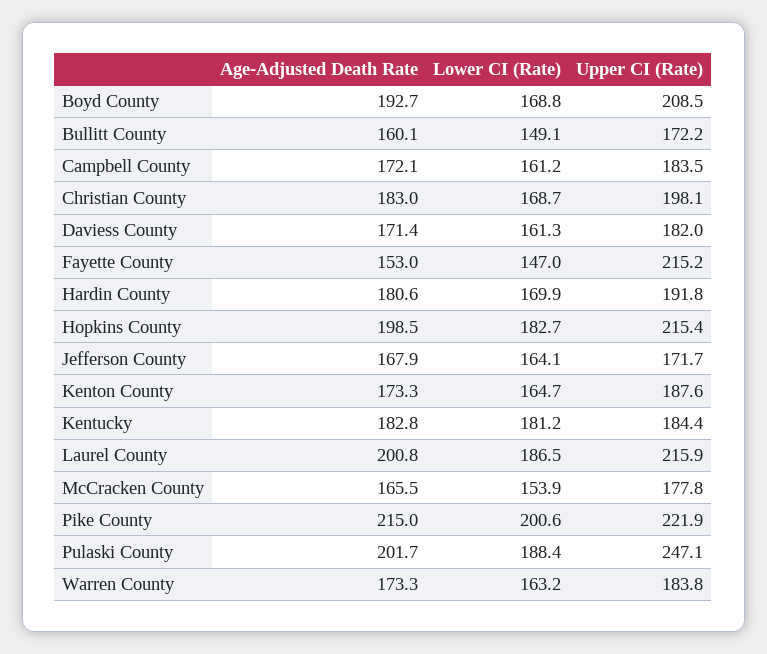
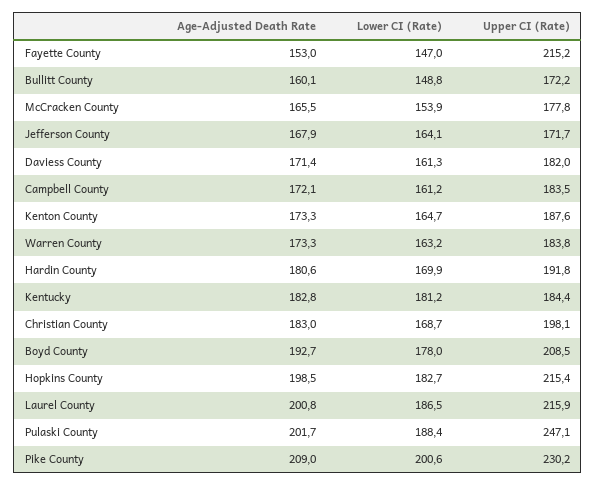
  {
    "Age-Adjusted Death Rate": {
      "Boyd County": 192.7,
      "Bullitt County": 160.1,
      "Campbell County": 172.1,
      "Christian County": 183,
      "Daviess County": 171.4,
      "Fayette County": 153,
      "Hardin County": 180.6,
      "Hopkins County": 198.5,
      "Jefferson County": 167.9,
      "Kenton County": 173.3,
      "Kentucky": 182.8,
      "Laurel County": 200.8,
      "McCracken County": 165.5,
-     "Pike County": 215,
+     "Pike County": 209,
      "Pulaski County": 201.7,
      "Warren County": 173.3
    },
    "Lower CI (Rate)": {
-     "Boyd County": 168.8,
+     "Boyd County": 178,
-     "Bullitt County": 149.1,
+     "Bullitt County": 148.8,
      "Campbell County": 161.2,
      "Christian County": 168.7,
      "Daviess County": 161.3,
      "Fayette County": 147,
      "Hardin County": 169.9,
      "Hopkins County": 182.7,
      "Jefferson County": 164.1,
      "Kenton County": 164.7,
      "Kentucky": 181.2,
      "Laurel County": 186.5,
      "McCracken County": 153.9,
      "Pike County": 200.6,
      "Pulaski County": 188.4,
      "Warren County": 163.2
    },
    "Upper CI (Rate)": {
      "Boyd County": 208.5,
      "Bullitt County": 172.2,
      "Campbell County": 183.5,
      "Christian County": 198.1,
      "Daviess County": 182,
      "Fayette County": 215.2,
      "Hardin County": 191.8,
      "Hopkins County": 215.4,
      "Jefferson County": 171.7,
      "Kenton County": 187.6,
      "Kentucky": 184.4,
      "Laurel County": 215.9,
      "McCracken County": 177.8,
-     "Pike County": 221.9,
+     "Pike County": 230.2,
      "Pulaski County": 247.1,
      "Warren County": 183.8
    }
  }

